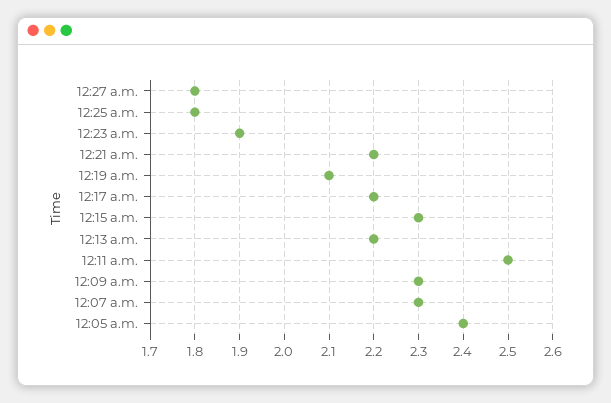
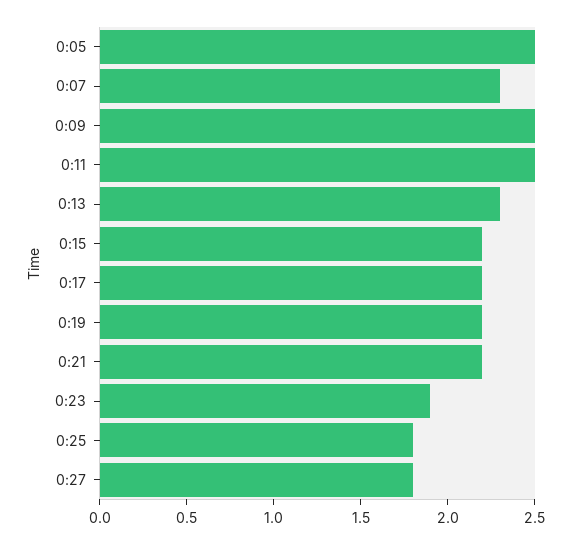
  {
    "12:27 a.m.": 1.8,
    "12:25 a.m.": 1.8,
    "12:23 a.m.": 1.9,
    "12:21 a.m.": 2.2,
-   "12:19 a.m.": 2.1,
+   "12:19 a.m.": 2.2,
    "12:17 a.m.": 2.2,
-   "12:15 a.m.": 2.3,
+   "12:15 a.m.": 2.2,
-   "12:13 a.m.": 2.2,
+   "12:13 a.m.": 2.3,
    "12:11 a.m.": 2.5,
-   "12:09 a.m.": 2.3,
+   "12:09 a.m.": 2.5,
    "12:07 a.m.": 2.3,
-   "12:05 a.m.": 2.4
+   "12:05 a.m.": 2.5
  }

